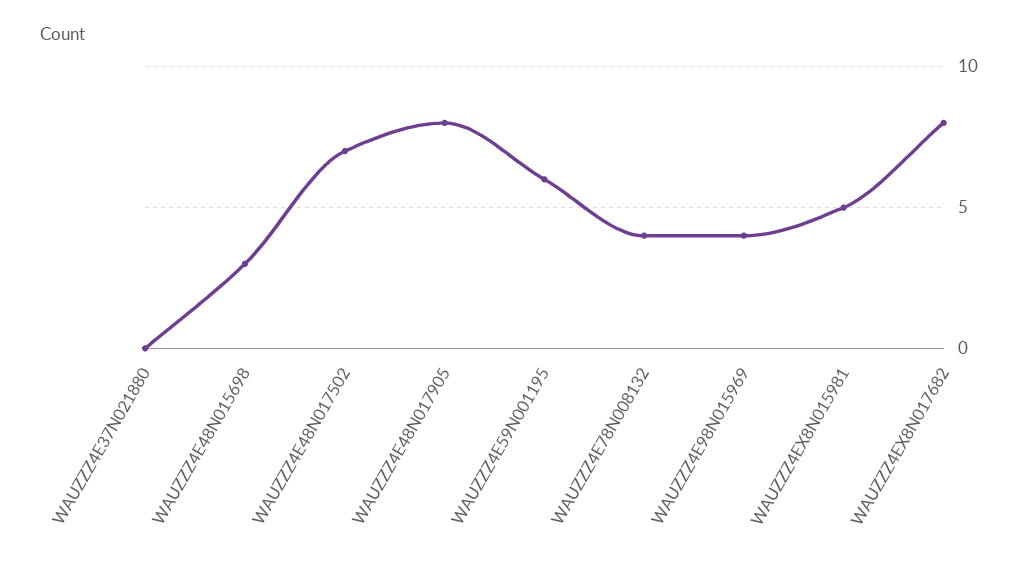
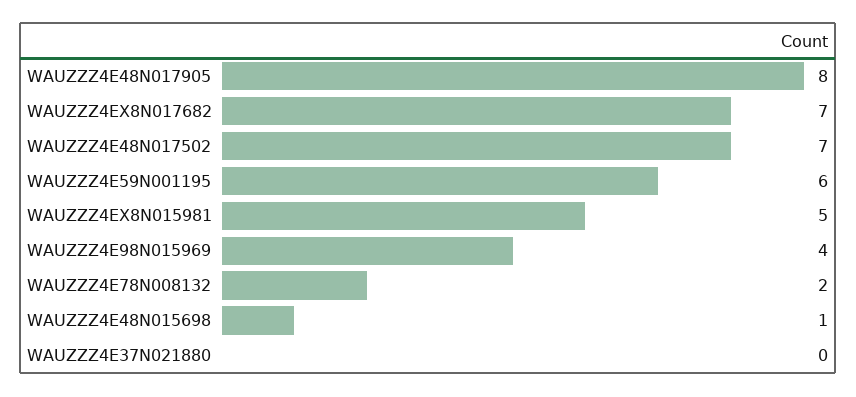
  {
    "WAUZZZ4E37N021880": 0,
-   "WAUZZZ4E48N015698": 3,
+   "WAUZZZ4E48N015698": 1,
    "WAUZZZ4E48N017502": 7,
    "WAUZZZ4E48N017905": 8,
    "WAUZZZ4E59N001195": 6,
-   "WAUZZZ4E78N008132": 4,
+   "WAUZZZ4E78N008132": 2,
    "WAUZZZ4E98N015969": 4,
    "WAUZZZ4EX8N015981": 5,
-   "WAUZZZ4EX8N017682": 8
+   "WAUZZZ4EX8N017682": 7
  }

